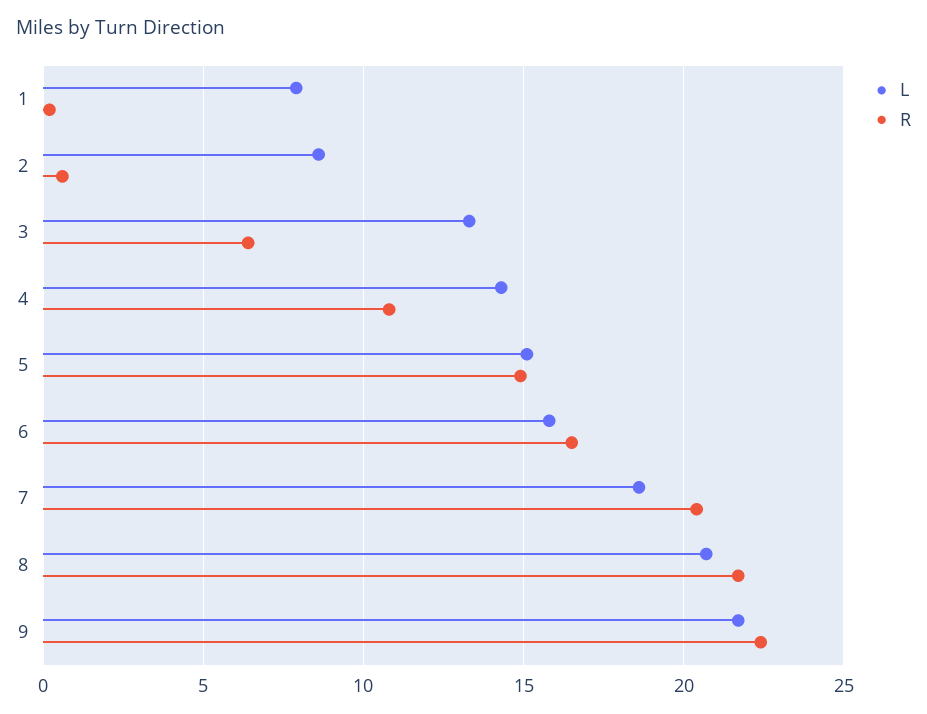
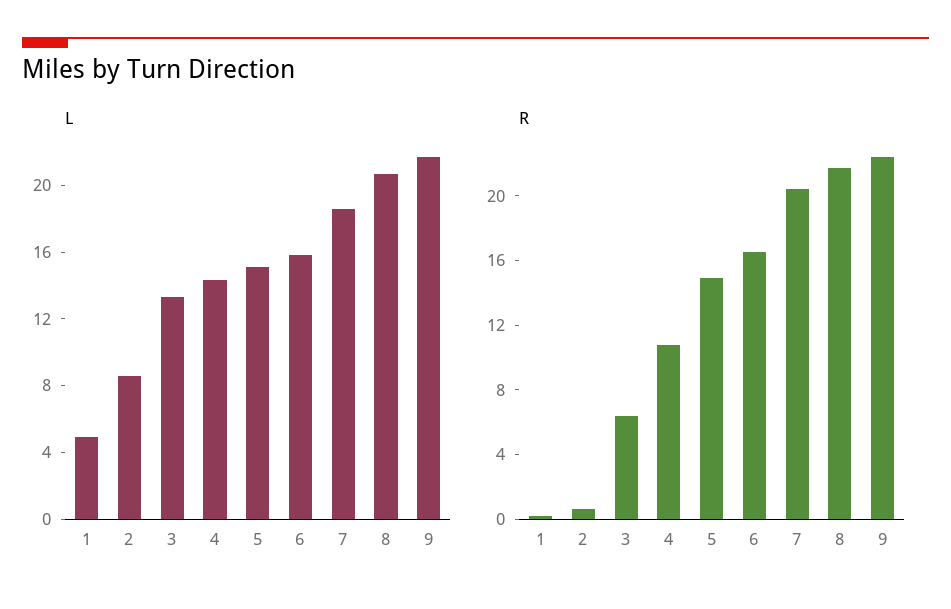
  {
    "L": {
-     "1": 8,
+     "1": 5,
      "2": 8.5,
      "3": 13.5,
      "4": 14.5,
      "5": 15,
      "6": 16,
      "7": 18.5,
      "8": 20.5,
      "9": 21.5
    },
    "R": {
      "1": 0,
      "2": 0.5,
      "3": 6.5,
      "4": 11,
      "5": 15,
      "6": 16.5,
      "7": 20.5,
      "8": 21.5,
      "9": 22.5
    }
  }

